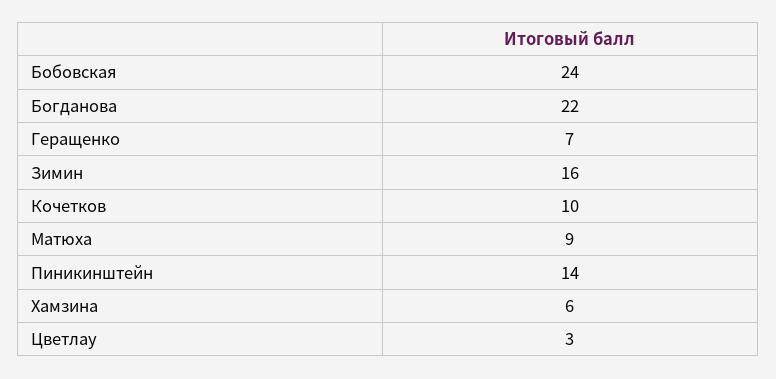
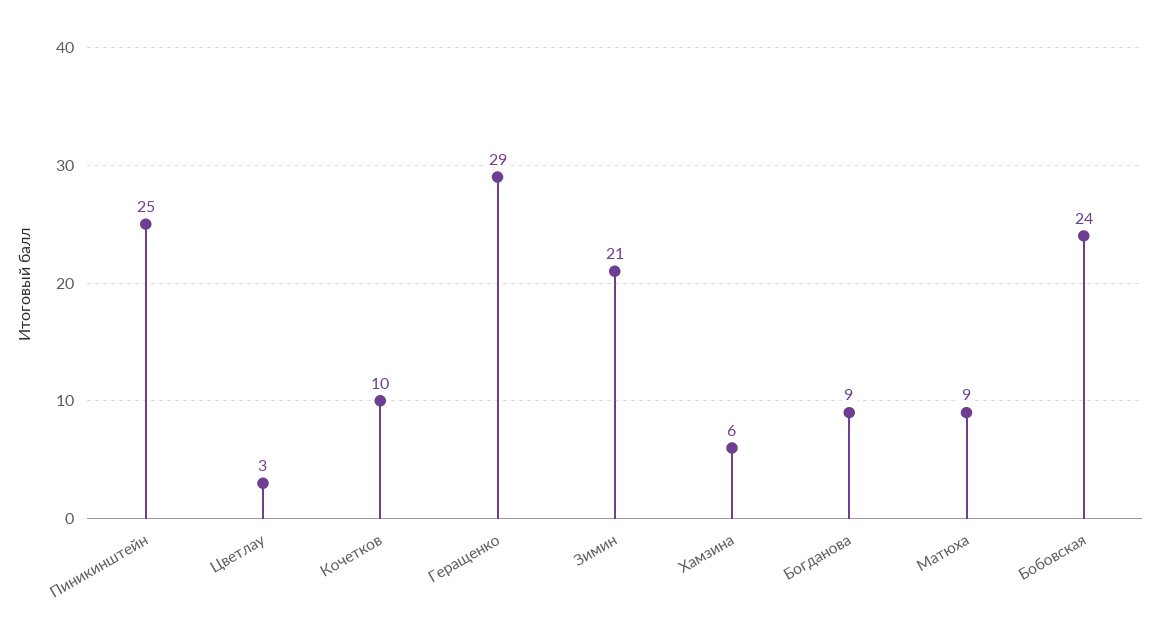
  {
    "Бобовская": 24,
-   "Богданова": 22,
+   "Богданова": 9,
-   "Геращенко": 7,
+   "Геращенко": 29,
-   "Зимин": 16,
+   "Зимин": 21,
    "Кочетков": 10,
    "Матюха": 9,
-   "Пиникинштейн": 14,
+   "Пиникинштейн": 25,
    "Хамзина": 6,
    "Цветлау": 3
  }

